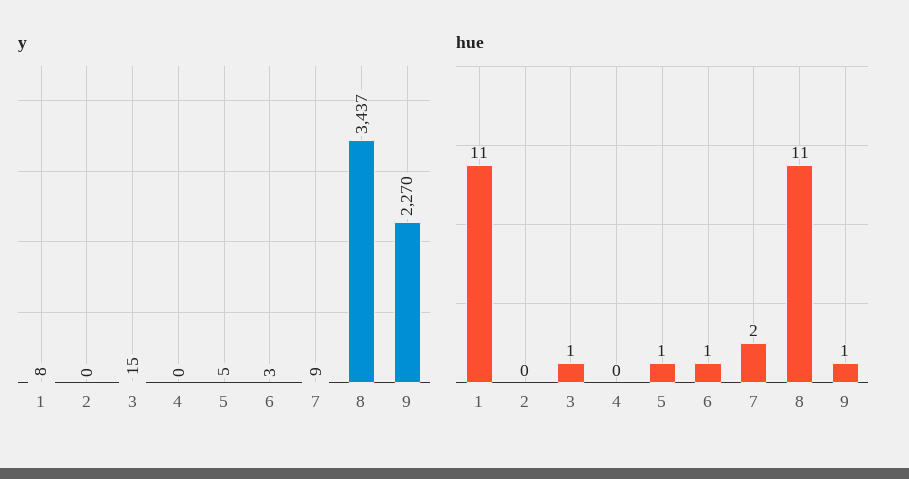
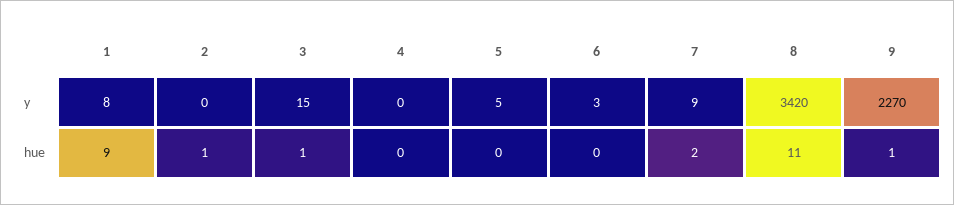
  {
    "y": {
      "1": 8,
      "2": 0,
      "3": 15,
      "4": 0,
      "5": 5,
      "6": 3,
      "7": 9,
-     "8": 3437,
+     "8": 3420,
      "9": 2270
    },
    "hue": {
-     "1": 11,
+     "1": 9,
-     "2": 0,
+     "2": 1,
      "3": 1,
      "4": 0,
-     "5": 1,
+     "5": 0,
-     "6": 1,
+     "6": 0,
      "7": 2,
      "8": 11,
      "9": 1
    }
  }

